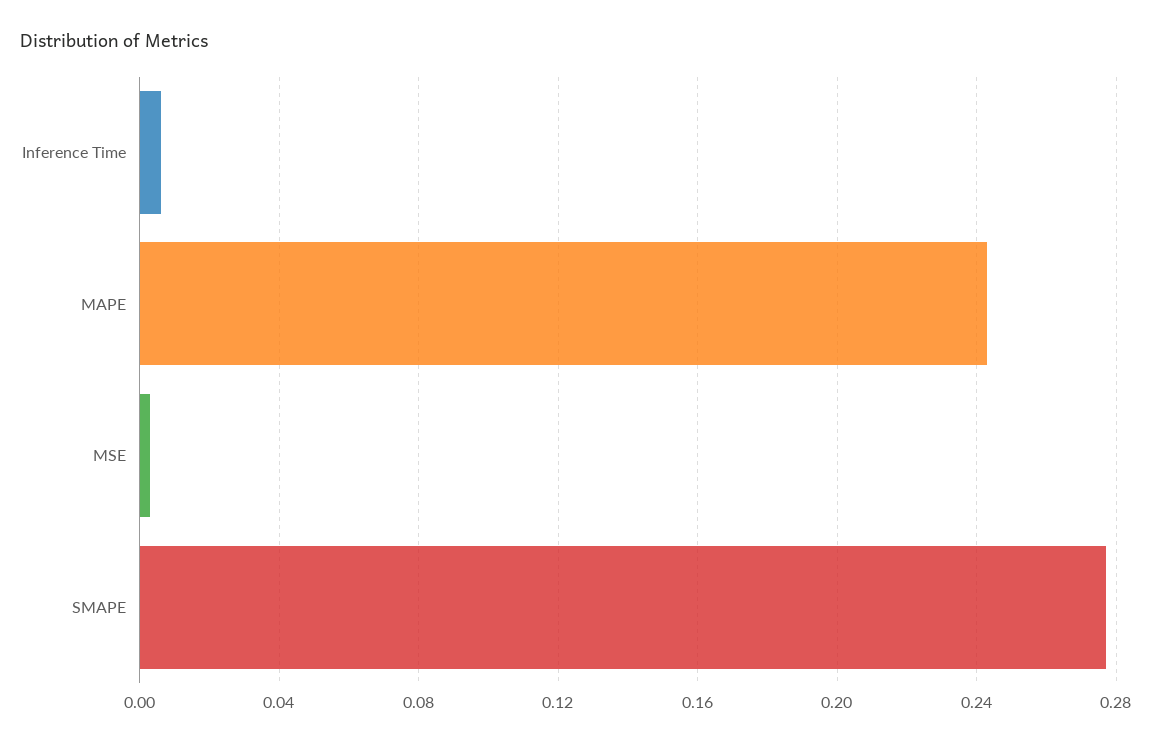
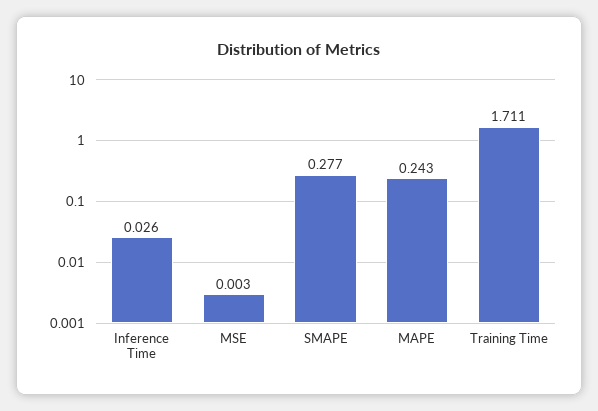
  {
-   "Inference Time": 0.005,
+   "Inference Time": 0.026,
    "MAPE": 0.243,
    "MSE": 0.003,
-   "SMAPE": 0.277
+   "SMAPE": 0.277,
+   "Training Time": 1.711
  }

